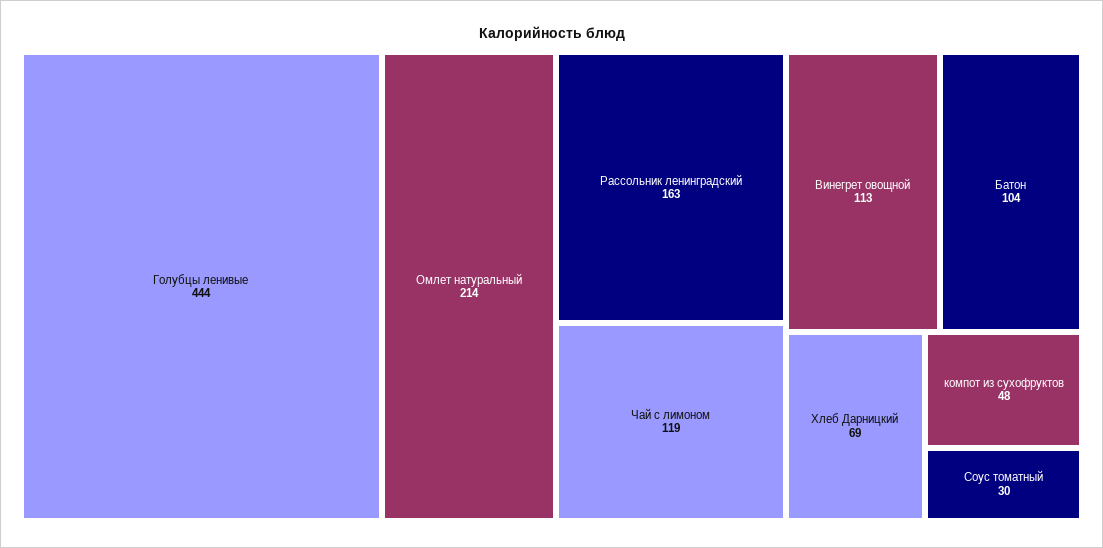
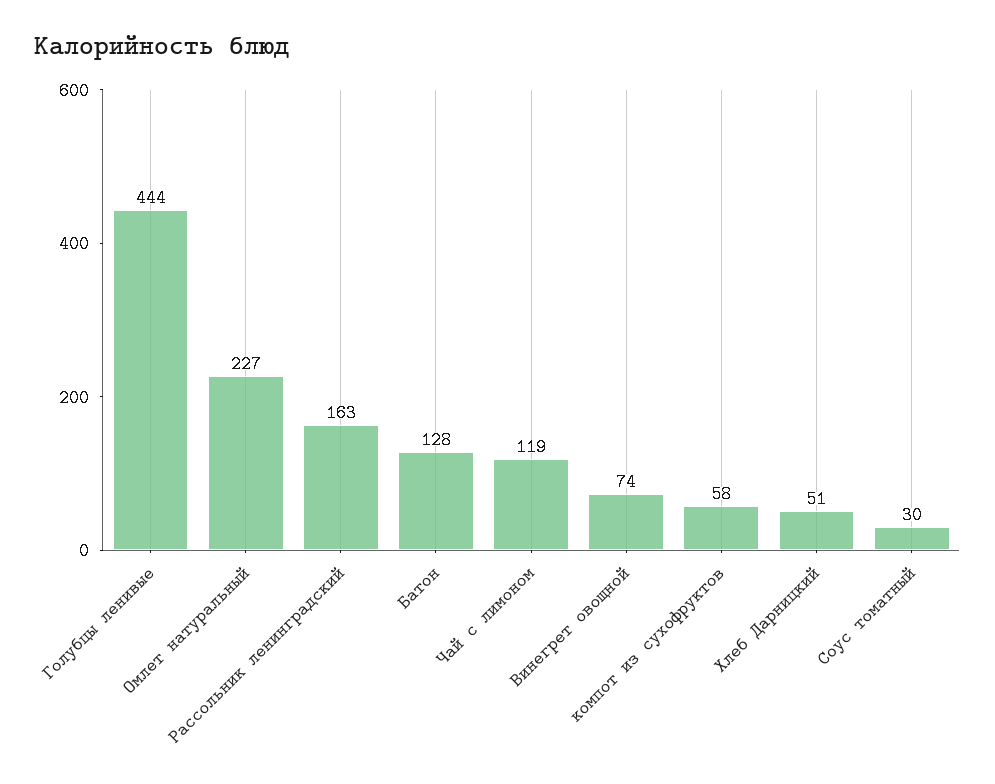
  {
    "Голубцы ленивые": 444,
-   "Омлет натуральный": 214,
+   "Омлет натуральный": 227,
    "Рассольник ленинградский": 163,
    "Чай с лимоном": 119,
-   "Винегрет овощной": 113,
+   "Винегрет овощной": 74,
-   "Батон": 104,
+   "Батон": 128,
-   "Хлеб Дарницкий": 69,
+   "Хлеб Дарницкий": 51,
-   "компот из сухофруктов": 48,
+   "компот из сухофруктов": 58,
    "Соус томатный": 30
  }

